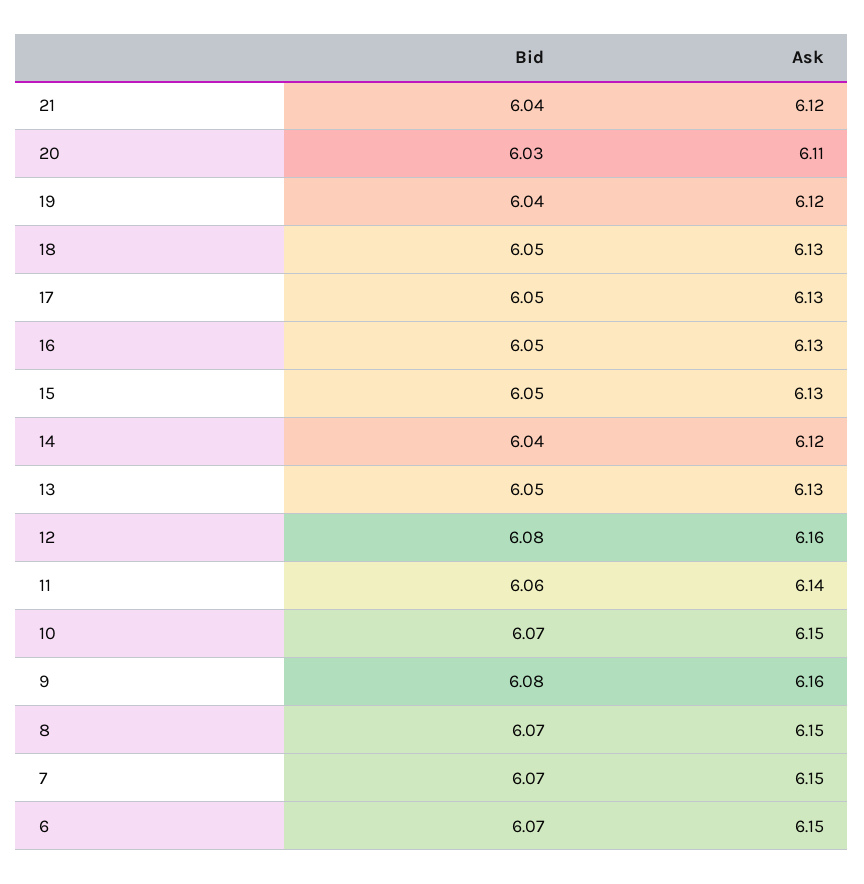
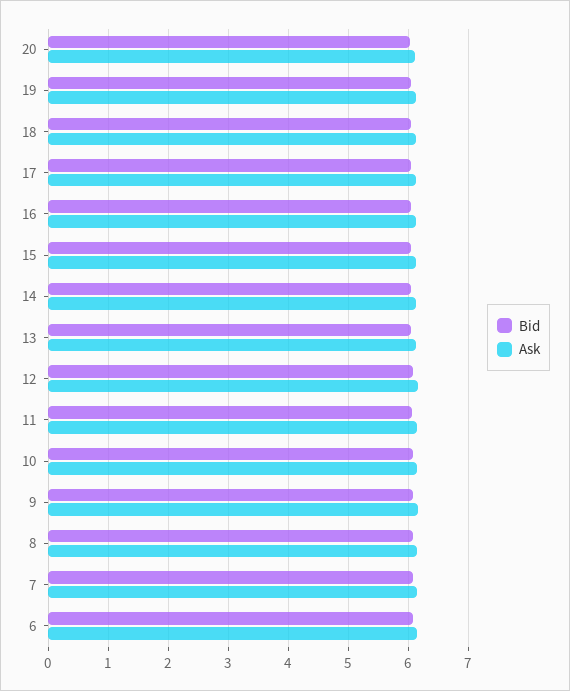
  {
    "Bid": {
-     "21": 6.04,
      "20": 6.03,
      "19": 6.04,
      "18": 6.05,
      "17": 6.05,
      "16": 6.05,
      "15": 6.05,
      "14": 6.04,
      "13": 6.05,
      "12": 6.08,
      "11": 6.06,
      "10": 6.07,
      "9": 6.08,
      "8": 6.07,
      "7": 6.07,
      "6": 6.07
    },
    "Ask": {
-     "21": 6.12,
      "20": 6.11,
      "19": 6.12,
      "18": 6.13,
      "17": 6.13,
      "16": 6.13,
      "15": 6.13,
      "14": 6.12,
      "13": 6.13,
      "12": 6.16,
      "11": 6.14,
      "10": 6.15,
      "9": 6.16,
      "8": 6.15,
      "7": 6.15,
      "6": 6.15
    }
  }

